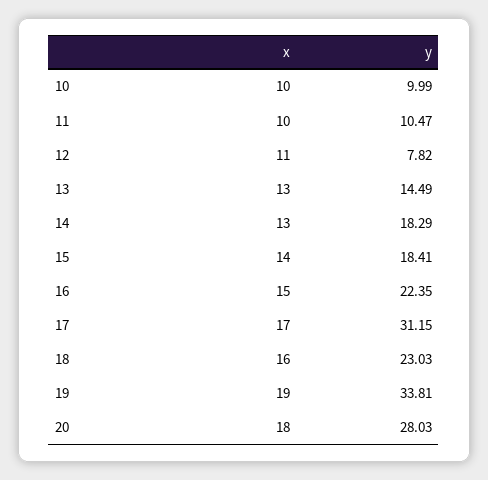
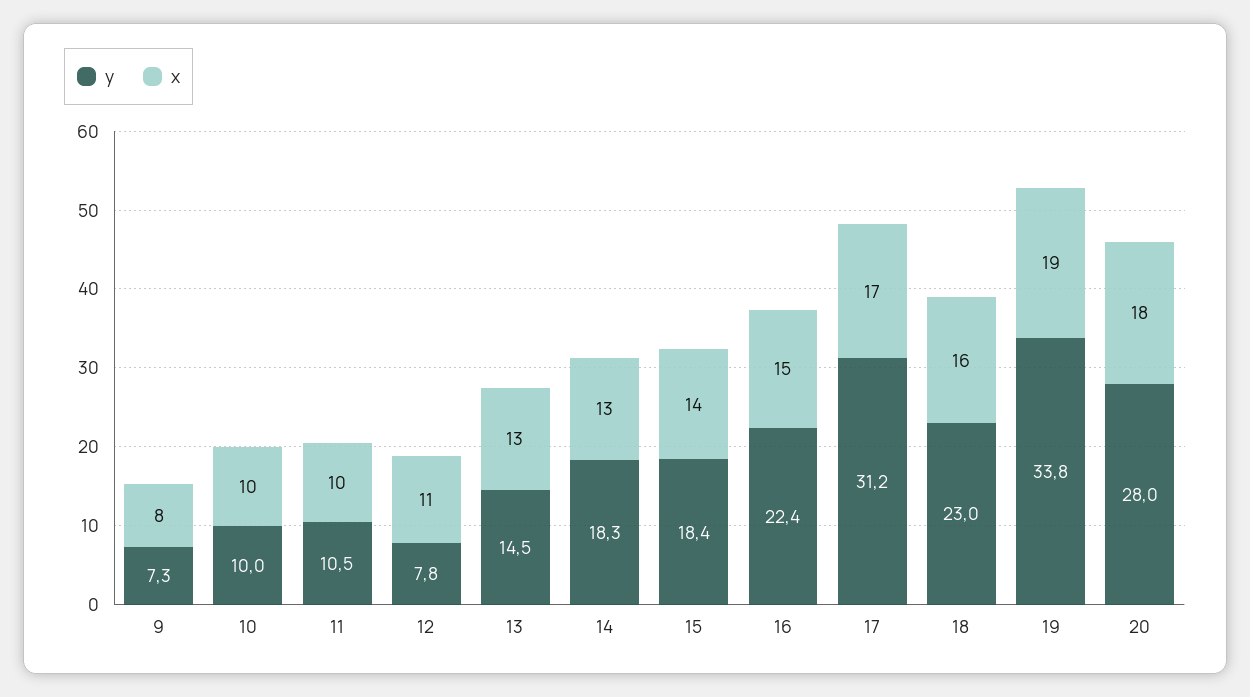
  {
    "x": {
      "10": 10,
      "11": 10,
      "12": 11,
      "13": 13,
      "14": 13,
      "15": 14,
      "16": 15,
      "17": 17,
      "18": 16,
      "19": 19,
-     "20": 18
+     "20": 18,
+     "9": 8
    },
    "y": {
      "10": 9.99,
      "11": 10.47,
      "12": 7.82,
      "13": 14.49,
      "14": 18.29,
      "15": 18.41,
      "16": 22.35,
      "17": 31.15,
      "18": 23.03,
      "19": 33.81,
-     "20": 28.03
+     "20": 28.03,
+     "9": 7.3
    }
  }

